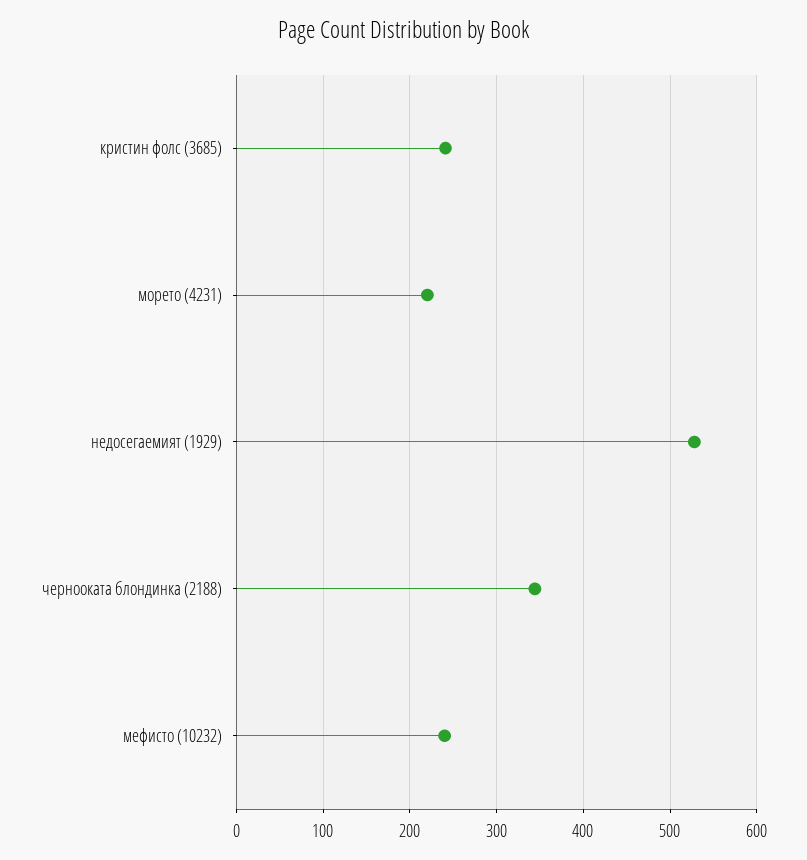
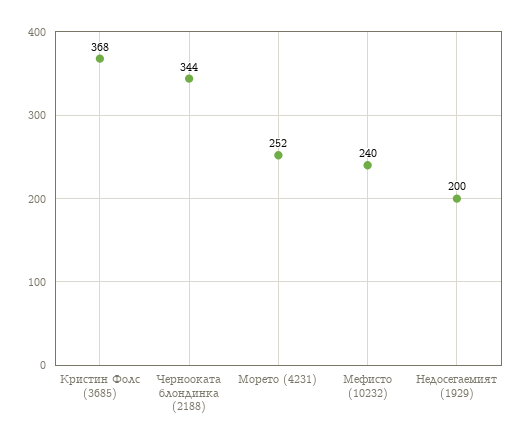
  {
-   "кристин фолс (3685)": 240,
+   "кристин фолс (3685)": 368,
-   "морето (4231)": 220,
+   "морето (4231)": 252,
-   "недосегаемият (1929)": 530,
+   "недосегаемият (1929)": 200,
    "чернооката блондинка (2188)": 344,
    "мефисто (10232)": 240
  }

